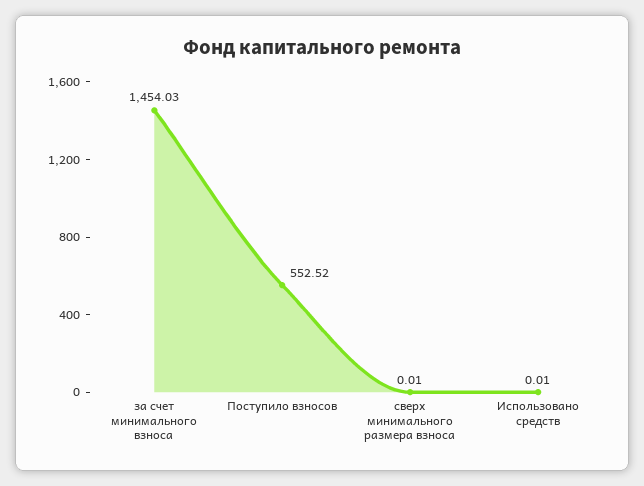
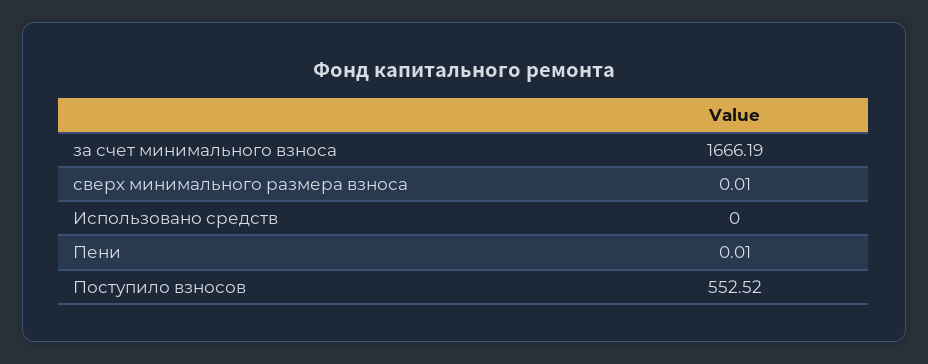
  {
-   "за счет минимального взноса": 1454.03,
+   "за счет минимального взноса": 1666.19,
    "Поступило взносов": 552.52,
    "сверх минимального размера взноса": 0.01,
-   "Использовано средств": 0.01
+   "Использовано средств": 0,
+   "Пени": 0.01
  }

